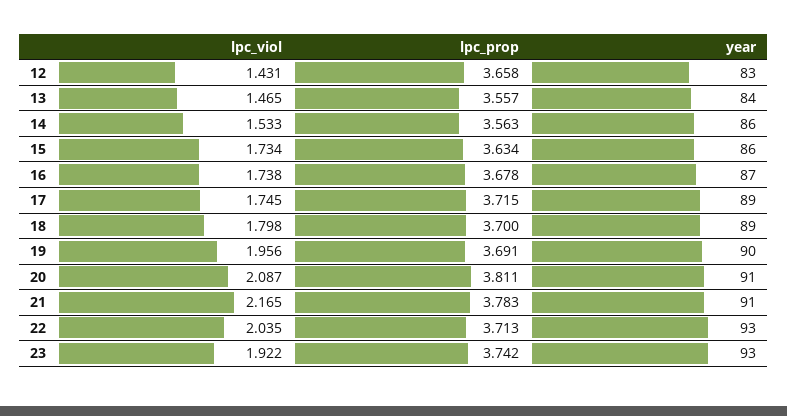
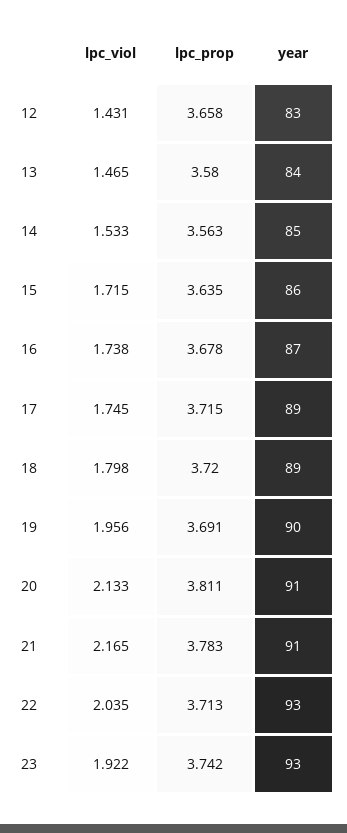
  {
    "lpc_viol": {
      "12": 1.431,
      "13": 1.465,
      "14": 1.533,
-     "15": 1.734,
+     "15": 1.715,
      "16": 1.738,
      "17": 1.745,
      "18": 1.798,
      "19": 1.956,
-     "20": 2.087,
+     "20": 2.133,
      "21": 2.165,
      "22": 2.035,
      "23": 1.922
    },
    "lpc_prop": {
      "12": 3.658,
-     "13": 3.557,
+     "13": 3.58,
      "14": 3.563,
-     "15": 3.634,
+     "15": 3.635,
      "16": 3.678,
      "17": 3.715,
-     "18": 3.7,
+     "18": 3.72,
      "19": 3.691,
      "20": 3.811,
      "21": 3.783,
      "22": 3.713,
      "23": 3.742
    },
    "year": {
      "12": 83,
      "13": 84,
-     "14": 86,
+     "14": 85,
      "15": 86,
      "16": 87,
      "17": 89,
      "18": 89,
      "19": 90,
      "20": 91,
      "21": 91,
      "22": 93,
      "23": 93
    }
  }

